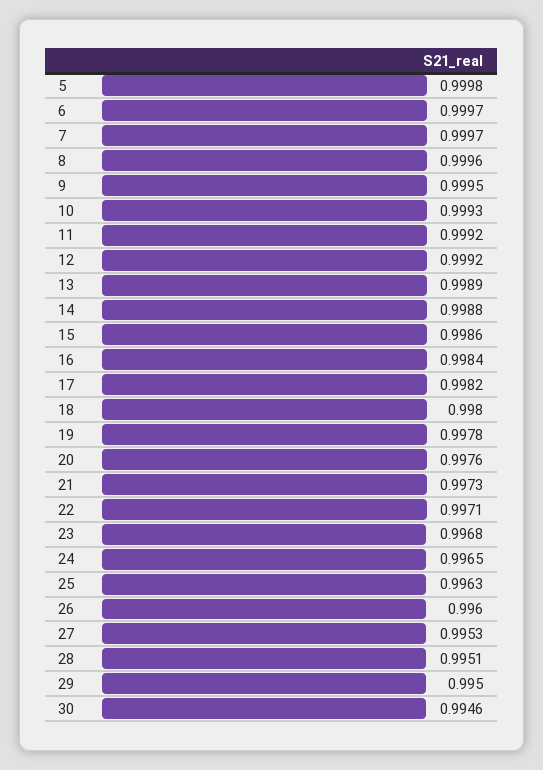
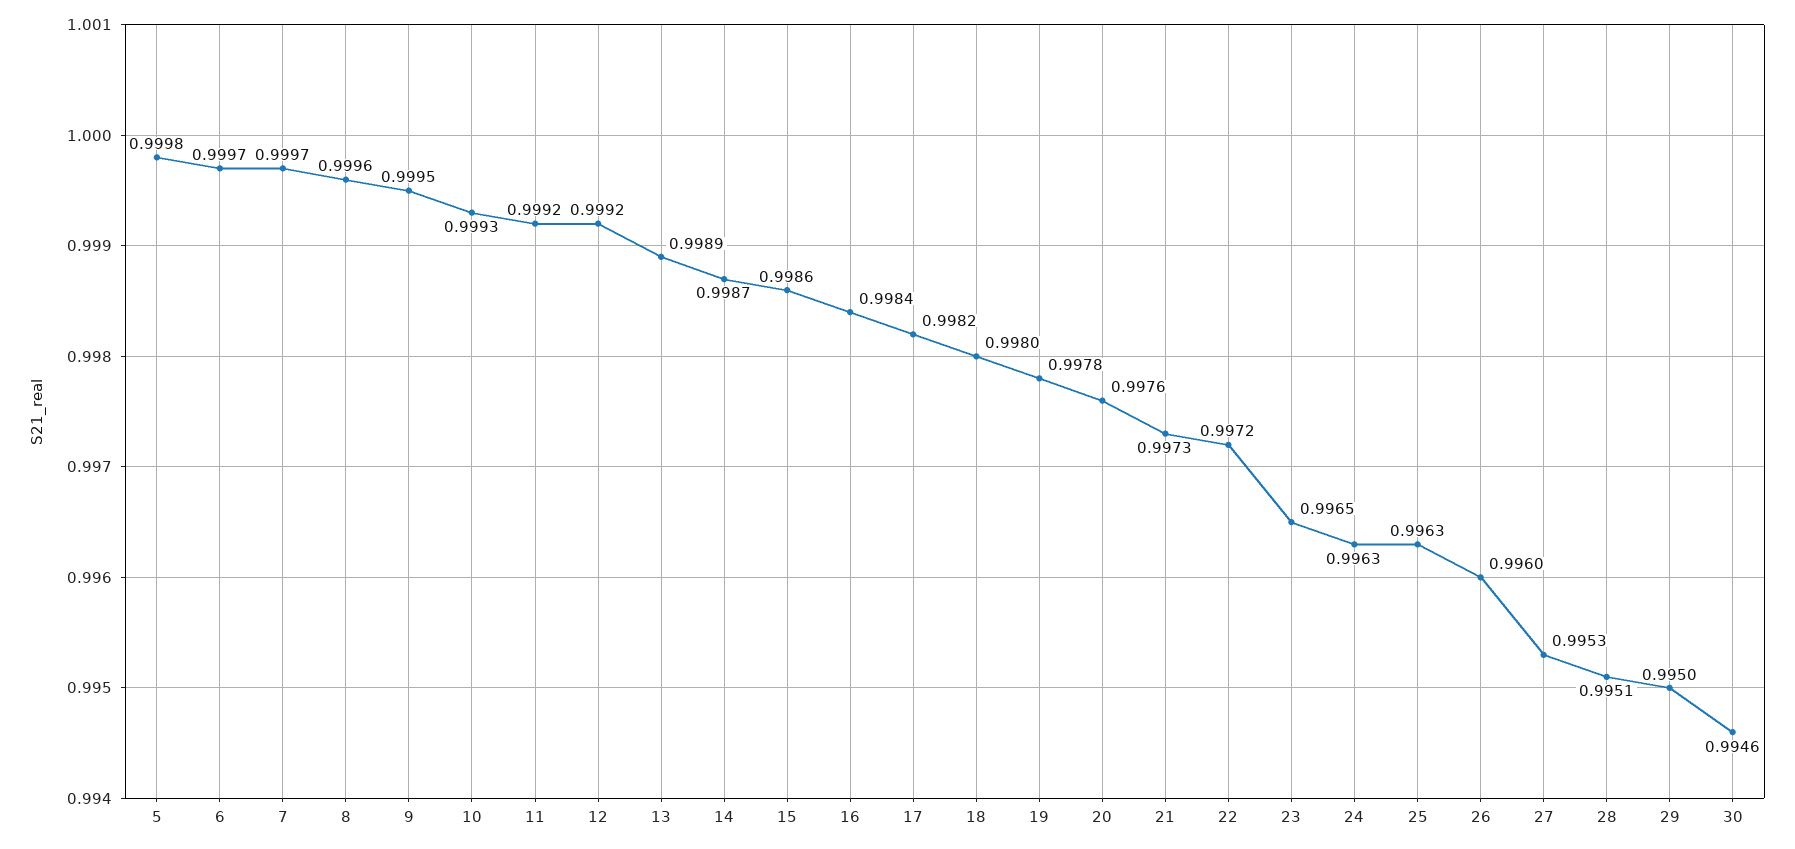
  {
    "5": 0.9998,
    "6": 0.9997,
    "7": 0.9997,
    "8": 0.9996,
    "9": 0.9995,
    "10": 0.9993,
    "11": 0.9992,
    "12": 0.9992,
    "13": 0.9989,
-   "14": 0.9988,
+   "14": 0.9987,
    "15": 0.9986,
    "16": 0.9984,
    "17": 0.9982,
    "18": 0.998,
    "19": 0.9978,
    "20": 0.9976,
    "21": 0.9973,
-   "22": 0.9971,
+   "22": 0.9972,
-   "23": 0.9968,
+   "23": 0.9965,
-   "24": 0.9965,
+   "24": 0.9963,
    "25": 0.9963,
    "26": 0.996,
    "27": 0.9953,
    "28": 0.9951,
    "29": 0.995,
    "30": 0.9946
  }

